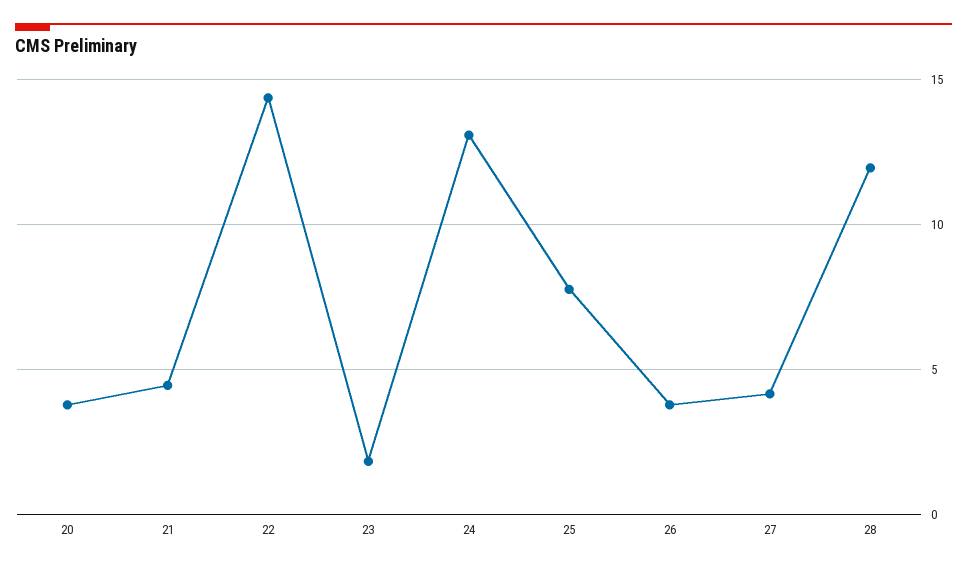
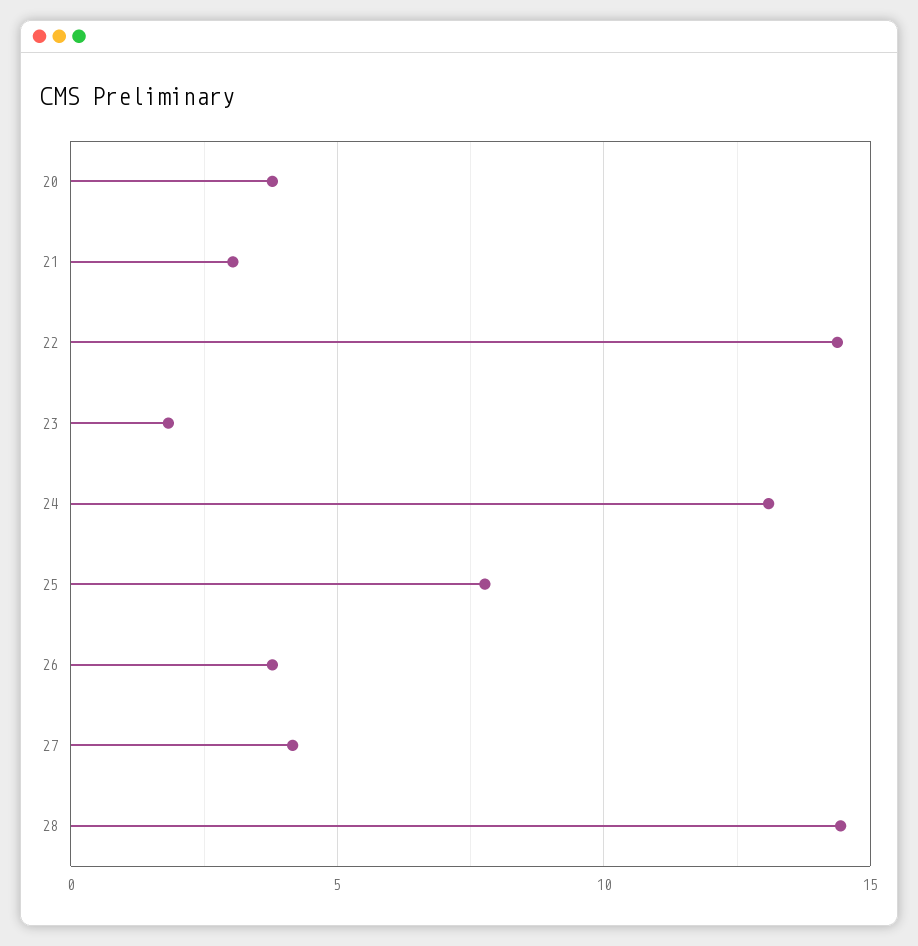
  {
    "20": 4,
-   "21": 4.5,
+   "21": 3,
    "22": 14.5,
    "23": 2,
    "24": 13,
    "25": 8,
    "26": 4,
    "27": 4,
-   "28": 12
+   "28": 14.5
  }

